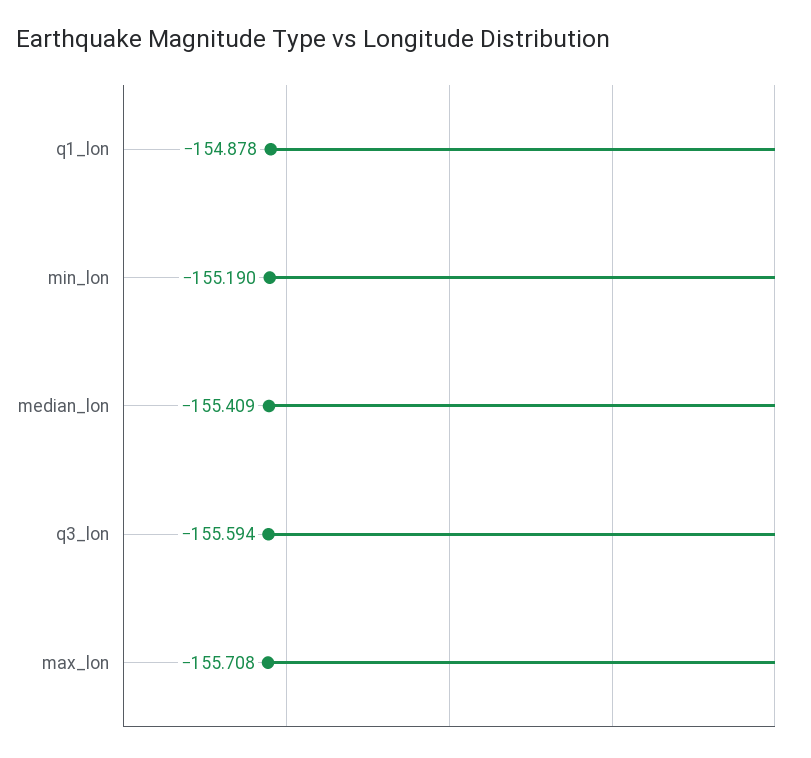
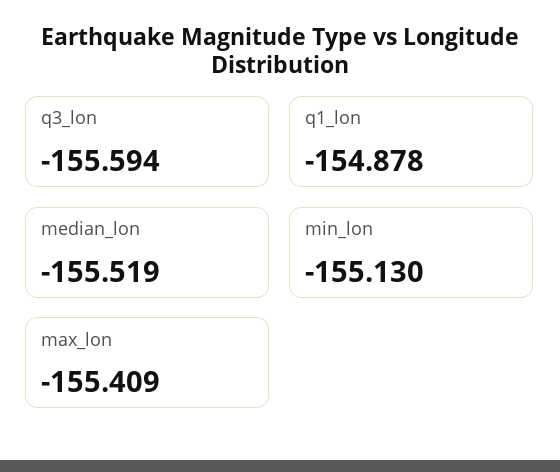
  {
    "q1_lon": -154.878,
-   "min_lon": -155.19,
+   "min_lon": -155.13,
-   "median_lon": -155.409,
+   "median_lon": -155.519,
    "q3_lon": -155.594,
-   "max_lon": -155.708
+   "max_lon": -155.409
  }

